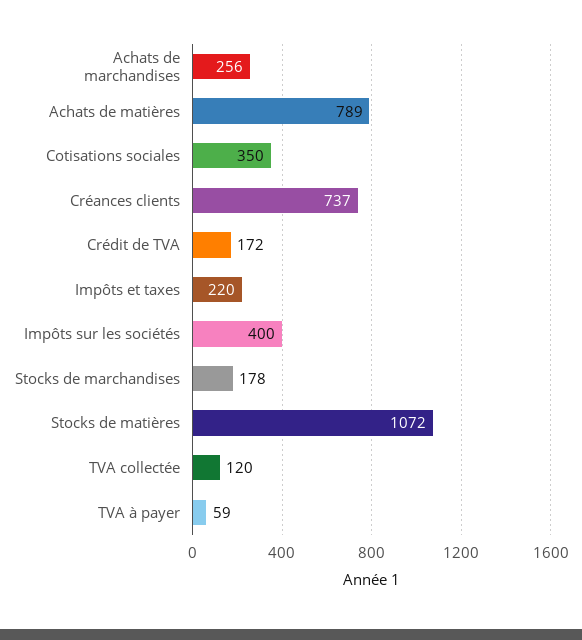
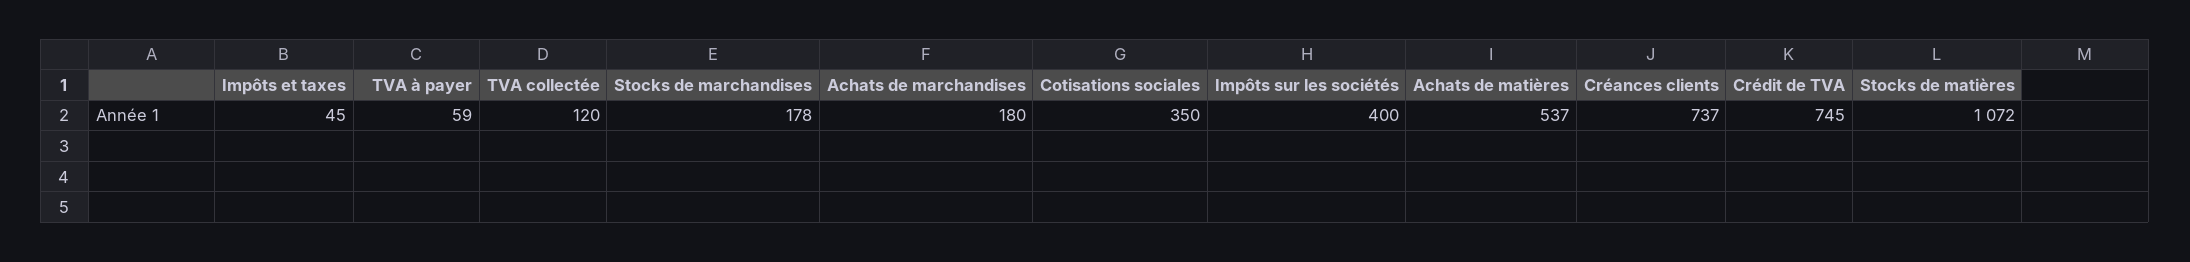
  {
-   "Achats de marchandises": 256,
+   "Achats de marchandises": 180,
-   "Achats de matières": 789,
+   "Achats de matières": 537,
    "Cotisations sociales": 350,
    "Créances clients": 737,
-   "Crédit de TVA": 172,
+   "Crédit de TVA": 745,
-   "Impôts et taxes": 220,
+   "Impôts et taxes": 45,
    "Impôts sur les sociétés": 400,
    "Stocks de marchandises": 178,
    "Stocks de matières": 1072,
    "TVA collectée": 120,
    "TVA à payer": 59
  }

